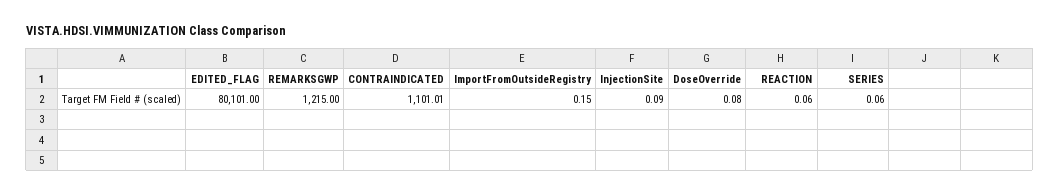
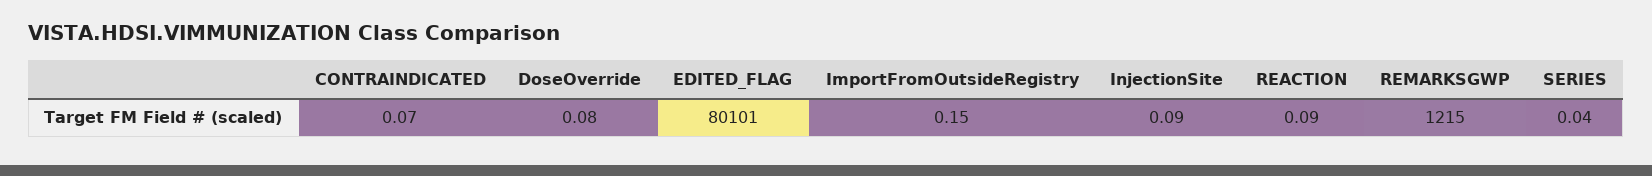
  {
    "EDITED_FLAG": 80101,
    "REMARKSGWP": 1215,
-   "CONTRAINDICATED": 1101.01,
+   "CONTRAINDICATED": 0.07,
    "ImportFromOutsideRegistry": 0.15,
    "InjectionSite": 0.09,
    "DoseOverride": 0.08,
-   "REACTION": 0.06,
+   "REACTION": 0.09,
-   "SERIES": 0.06
+   "SERIES": 0.04
  }

